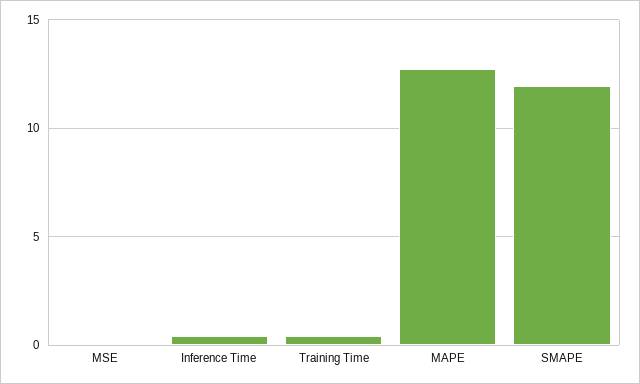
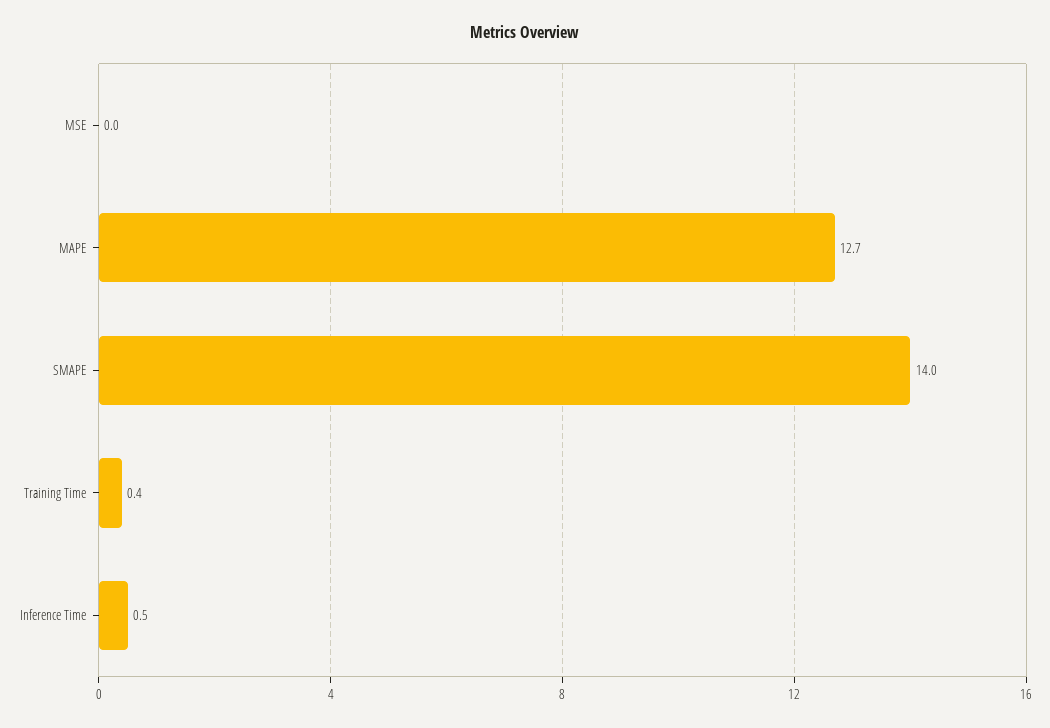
  {
    "MSE": 0,
    "Inference Time": 0.5,
    "Training Time": 0.4,
    "MAPE": 12.7,
-   "SMAPE": 12
+   "SMAPE": 14
  }

